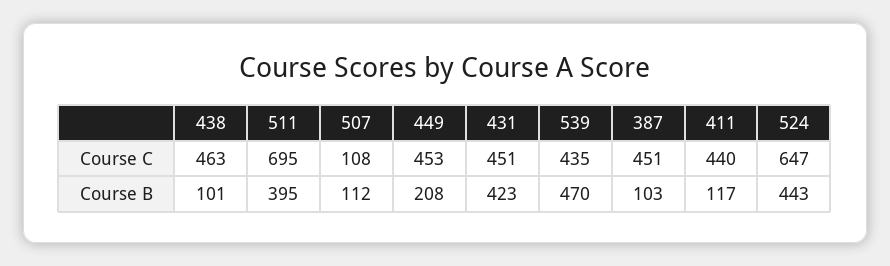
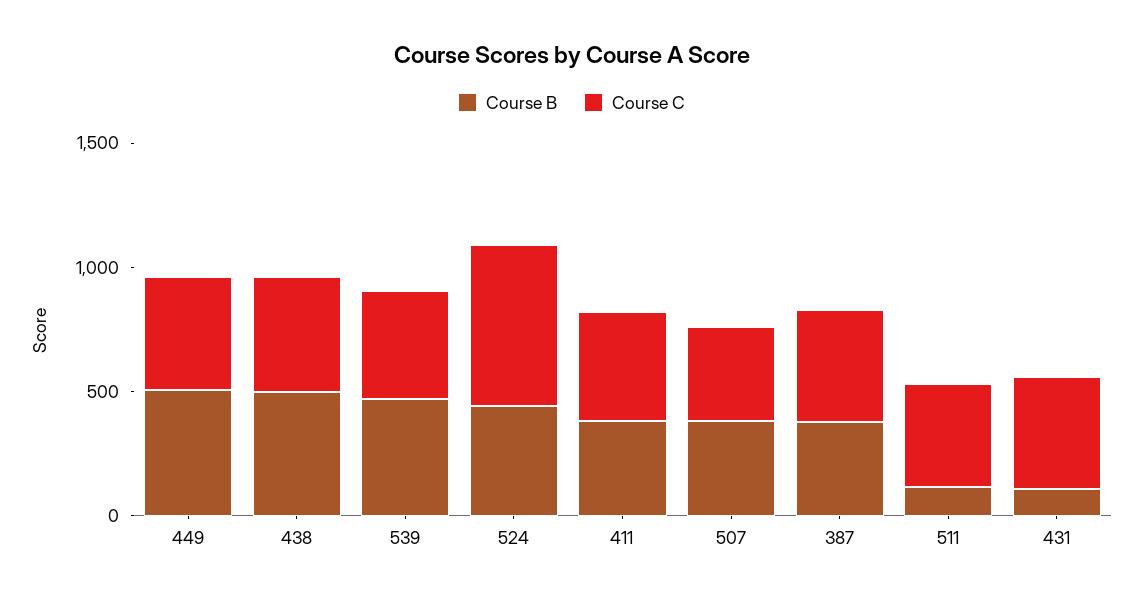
  {
    "Course C": {
      "438": 463,
-     "511": 695,
+     "511": 400,
-     "507": 108,
+     "507": 400,
      "449": 453,
      "431": 451,
      "539": 435,
      "387": 451,
      "411": 440,
      "524": 647
    },
    "Course B": {
-     "438": 101,
+     "438": 500,
-     "511": 395,
+     "511": 100,
-     "507": 112,
+     "507": 400,
-     "449": 208,
+     "449": 500,
-     "431": 423,
+     "431": 100,
      "539": 470,
-     "387": 103,
+     "387": 400,
-     "411": 117,
+     "411": 400,
      "524": 443
    }
  }

